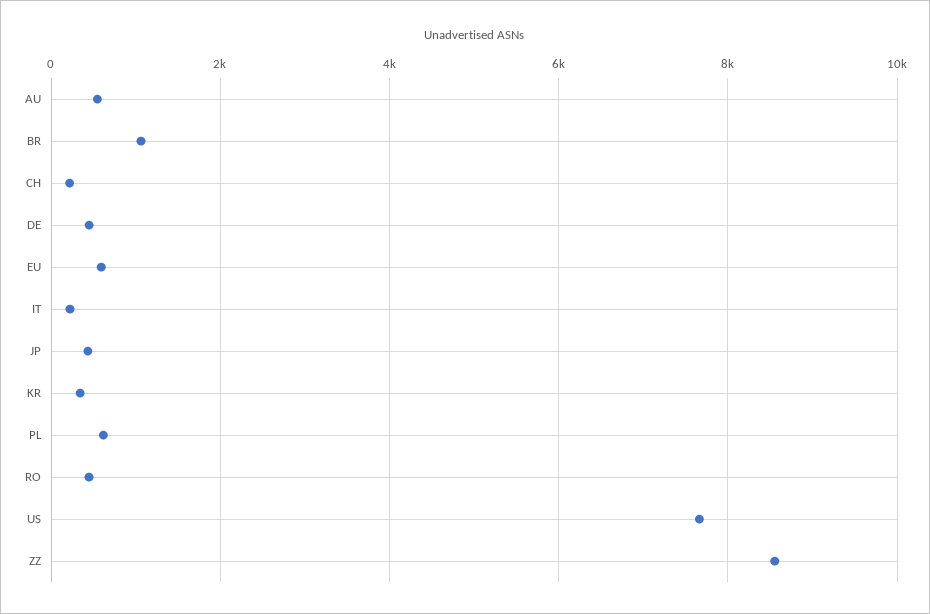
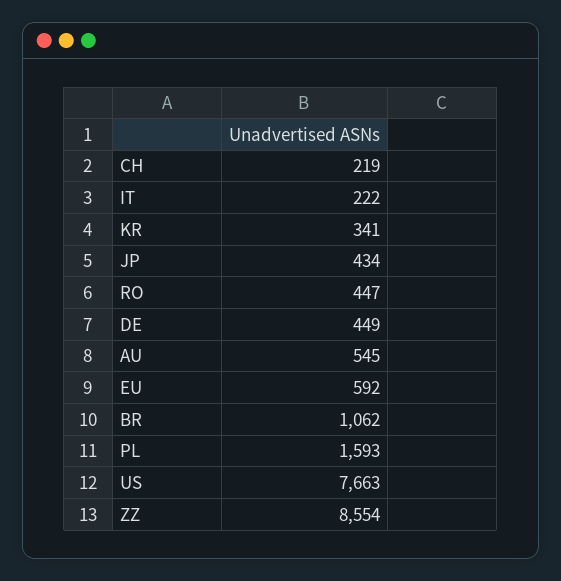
  {
    "AU": 545,
    "BR": 1062,
    "CH": 219,
    "DE": 449,
    "EU": 592,
    "IT": 222,
    "JP": 434,
    "KR": 341,
-   "PL": 600,
+   "PL": 1593,
    "RO": 447,
    "US": 7663,
    "ZZ": 8554
  }

